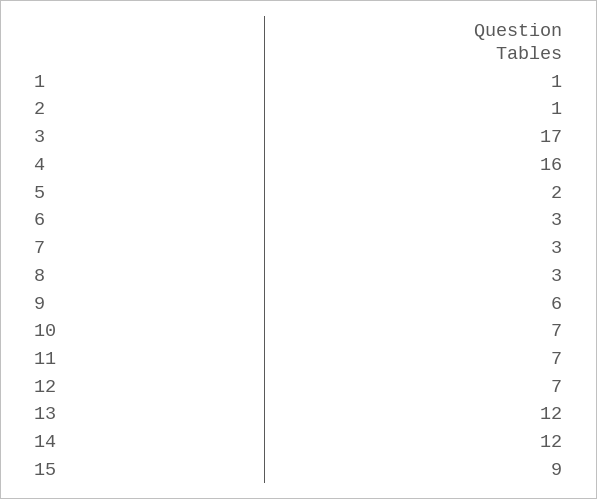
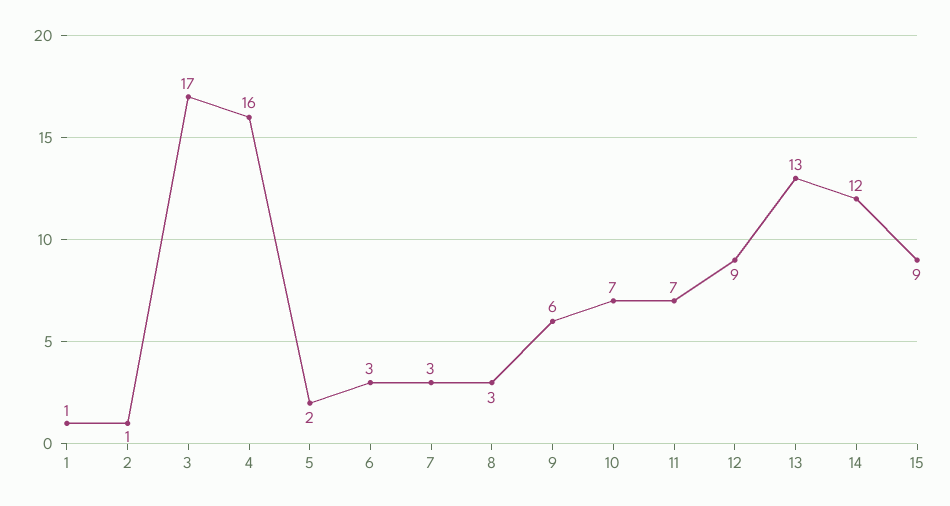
  {
    "1": 1,
    "2": 1,
    "3": 17,
    "4": 16,
    "5": 2,
    "6": 3,
    "7": 3,
    "8": 3,
    "9": 6,
    "10": 7,
    "11": 7,
-   "12": 7,
+   "12": 9,
-   "13": 12,
+   "13": 13,
    "14": 12,
    "15": 9
  }

